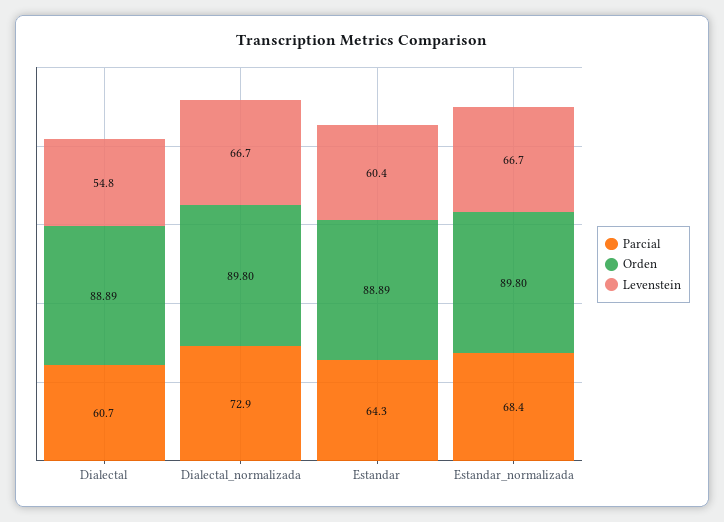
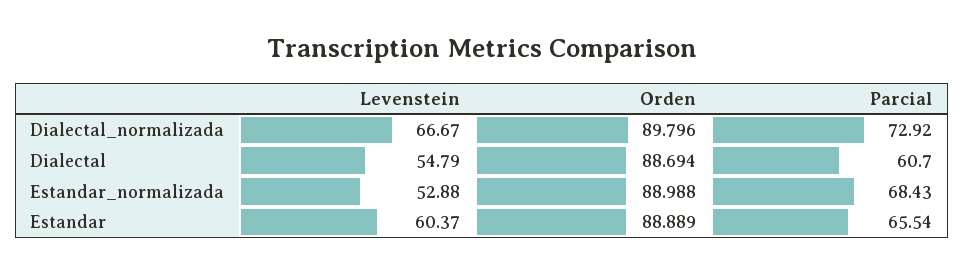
  {
    "Parcial": {
      "Dialectal": 60.7,
      "Dialectal_normalizada": 72.92,
-     "Estandar": 64.3,
+     "Estandar": 65.54,
      "Estandar_normalizada": 68.43
    },
    "Orden": {
-     "Dialectal": 88.89,
+     "Dialectal": 88.694,
      "Dialectal_normalizada": 89.796,
      "Estandar": 88.889,
-     "Estandar_normalizada": 89.8
+     "Estandar_normalizada": 88.988
    },
    "Levenstein": {
      "Dialectal": 54.79,
      "Dialectal_normalizada": 66.67,
      "Estandar": 60.37,
-     "Estandar_normalizada": 66.7
+     "Estandar_normalizada": 52.88
    }
  }

